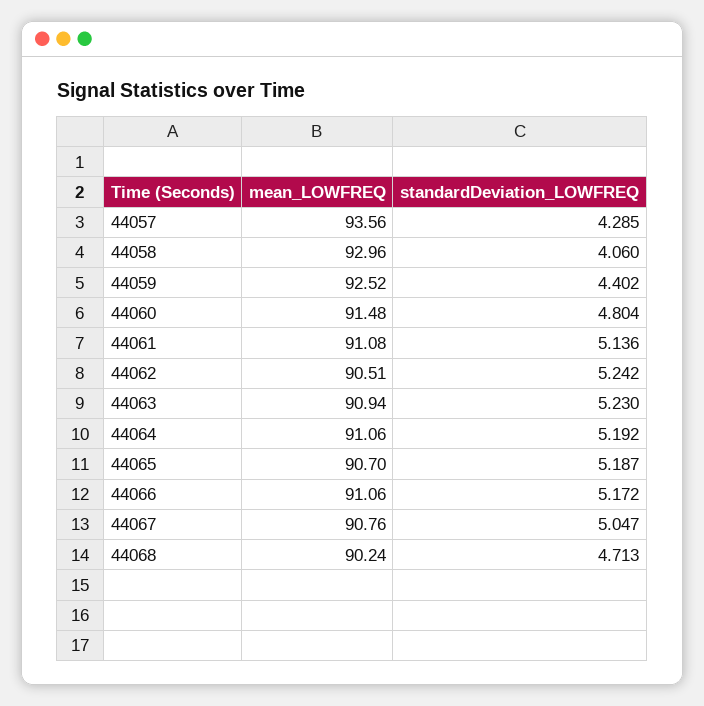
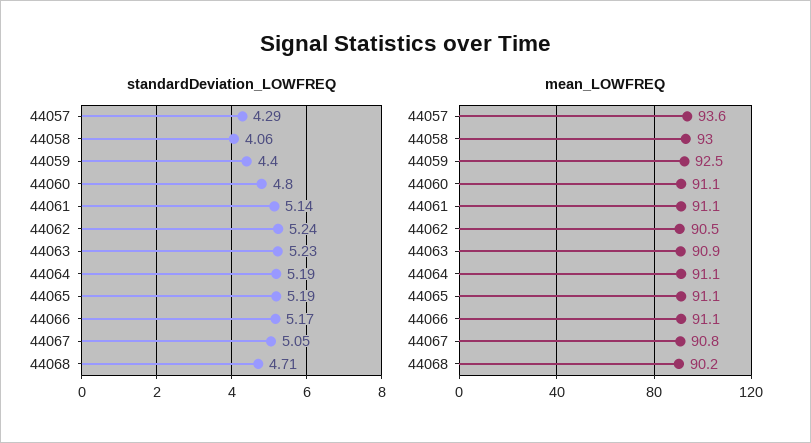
  {
    "mean_LOWFREQ": {
      "44057": 93.56,
      "44058": 92.96,
      "44059": 92.52,
-     "44060": 91.48,
+     "44060": 91.1,
      "44061": 91.08,
      "44062": 90.51,
      "44063": 90.94,
      "44064": 91.06,
-     "44065": 90.7,
+     "44065": 91.1,
      "44066": 91.06,
      "44067": 90.76,
      "44068": 90.24
    },
    "standardDeviation_LOWFREQ": {
      "44057": 4.285,
      "44058": 4.06,
      "44059": 4.402,
      "44060": 4.804,
      "44061": 5.136,
      "44062": 5.242,
      "44063": 5.23,
      "44064": 5.192,
      "44065": 5.187,
      "44066": 5.172,
      "44067": 5.047,
      "44068": 4.713
    }
  }

